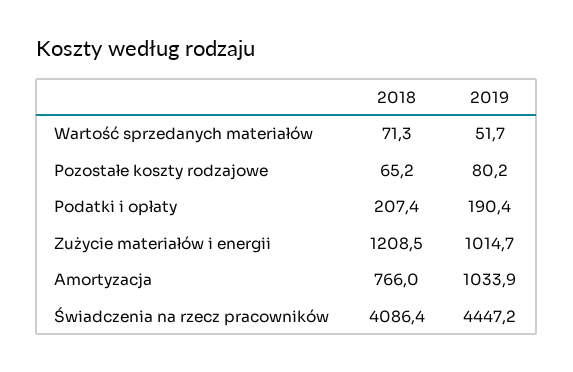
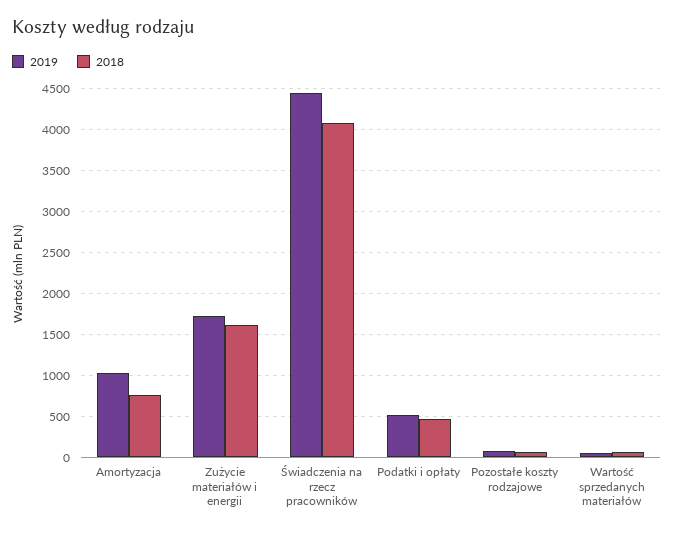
  {
    "2018": {
      "Wartość sprzedanych materiałów": 71.3,
      "Pozostałe koszty rodzajowe": 65.2,
-     "Podatki i opłaty": 207.4,
+     "Podatki i opłaty": 500,
-     "Zużycie materiałów i energii": 1208.5,
+     "Zużycie materiałów i energii": 1600,
      "Amortyzacja": 766,
      "Świadczenia na rzecz pracowników": 4086.4
    },
    "2019": {
      "Wartość sprzedanych materiałów": 51.7,
      "Pozostałe koszty rodzajowe": 80.2,
-     "Podatki i opłaty": 190.4,
+     "Podatki i opłaty": 500,
-     "Zużycie materiałów i energii": 1014.7,
+     "Zużycie materiałów i energii": 1700,
      "Amortyzacja": 1033.9,
      "Świadczenia na rzecz pracowników": 4447.2
    }
  }

